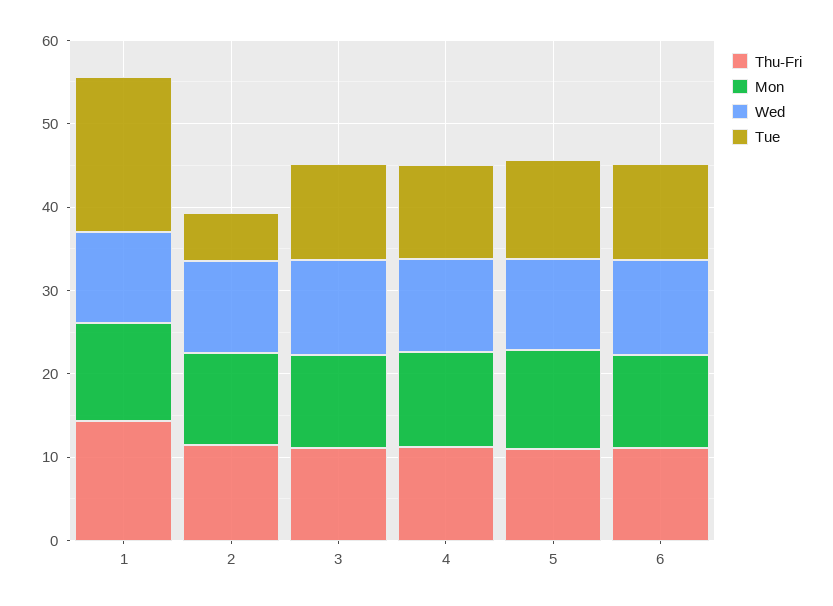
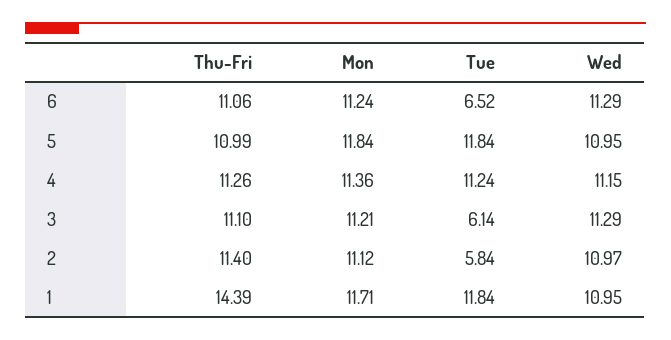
  {
    "Thu-Fri": {
      "1": 14.39,
      "2": 11.4,
      "3": 11.1,
      "4": 11.26,
      "5": 10.99,
      "6": 11.06
    },
    "Mon": {
      "1": 11.71,
      "2": 11.12,
      "3": 11.21,
      "4": 11.36,
      "5": 11.84,
      "6": 11.24
    },
    "Wed": {
      "1": 10.95,
      "2": 10.97,
      "3": 11.29,
      "4": 11.15,
      "5": 10.95,
      "6": 11.29
    },
    "Tue": {
-     "1": 18,
+     "1": 11.84,
      "2": 5.84,
-     "3": 12,
+     "3": 6.14,
      "4": 11.24,
      "5": 11.84,
-     "6": 12
+     "6": 6.52
    }
  }

